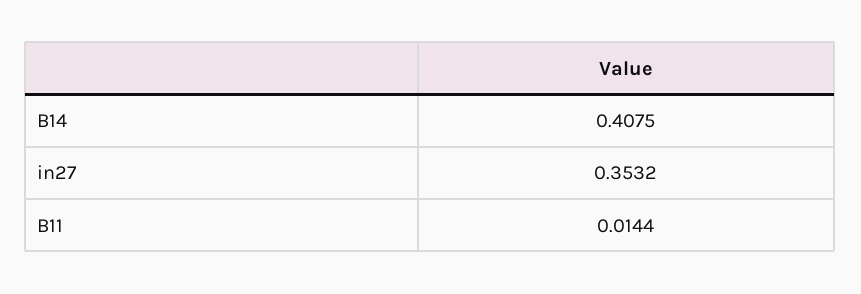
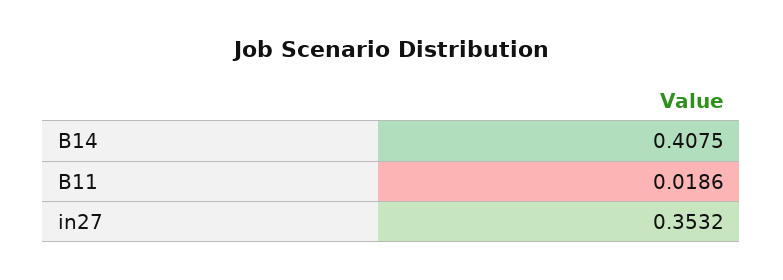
  {
    "B14": 0.4075,
    "in27": 0.3532,
-   "B11": 0.0144
+   "B11": 0.0186
  }

